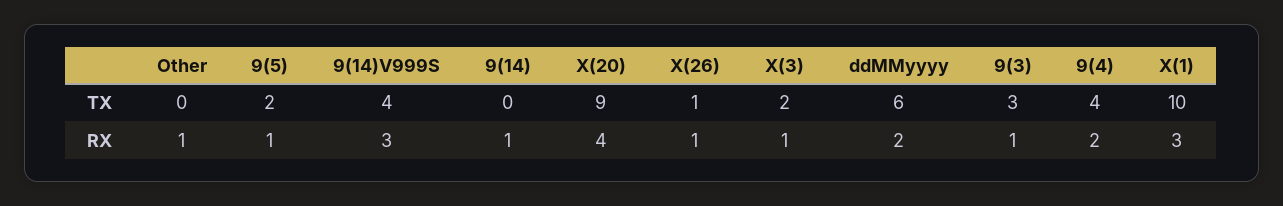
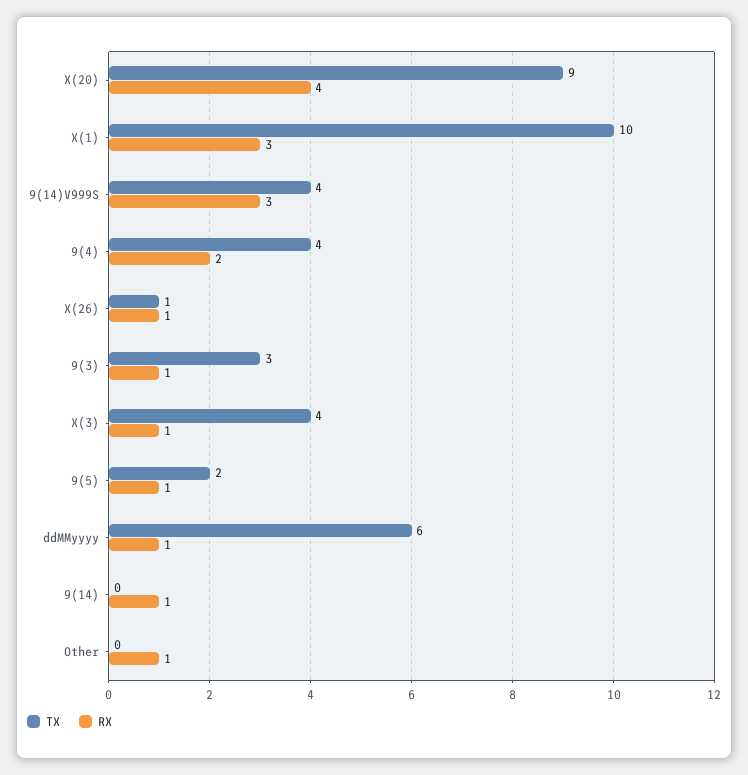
  {
    "TX": {
      "Other": 0,
      "9(5)": 2,
      "9(14)V999S": 4,
      "9(14)": 0,
      "X(20)": 9,
      "X(26)": 1,
-     "X(3)": 2,
+     "X(3)": 4,
      "ddMMyyyy": 6,
      "9(3)": 3,
      "9(4)": 4,
      "X(1)": 10
    },
    "RX": {
      "Other": 1,
      "9(5)": 1,
      "9(14)V999S": 3,
      "9(14)": 1,
      "X(20)": 4,
      "X(26)": 1,
      "X(3)": 1,
-     "ddMMyyyy": 2,
+     "ddMMyyyy": 1,
      "9(3)": 1,
      "9(4)": 2,
      "X(1)": 3
    }
  }

